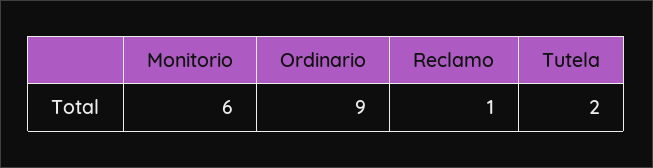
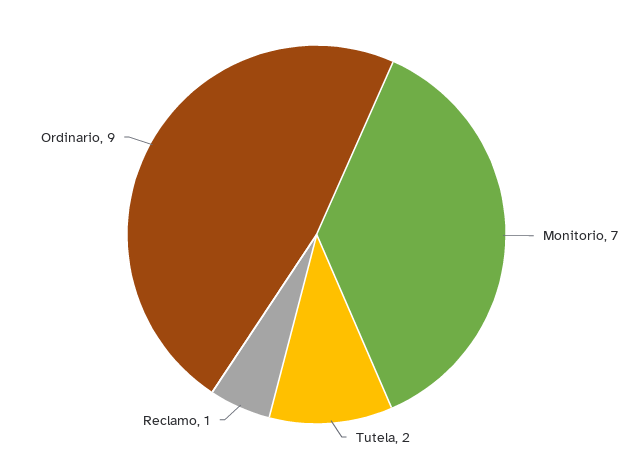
  {
-   "Monitorio": 6,
+   "Monitorio": 7,
    "Ordinario": 9,
    "Reclamo": 1,
    "Tutela": 2
  }

